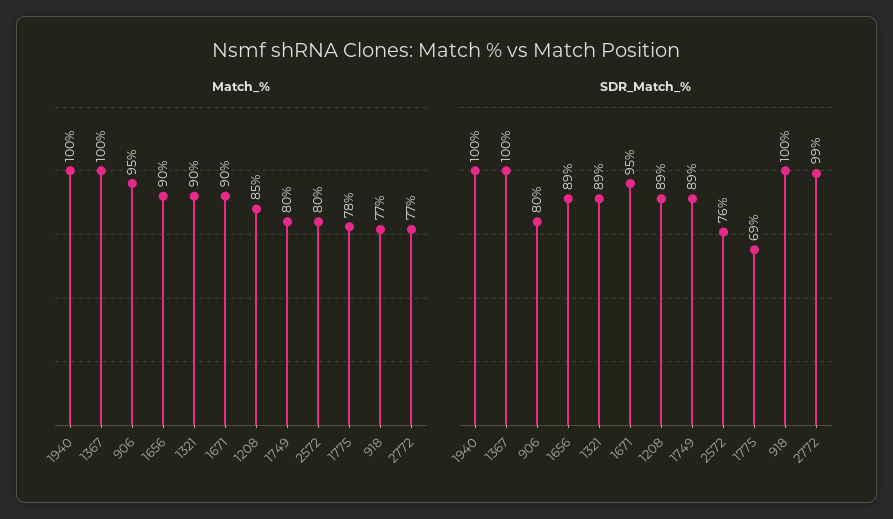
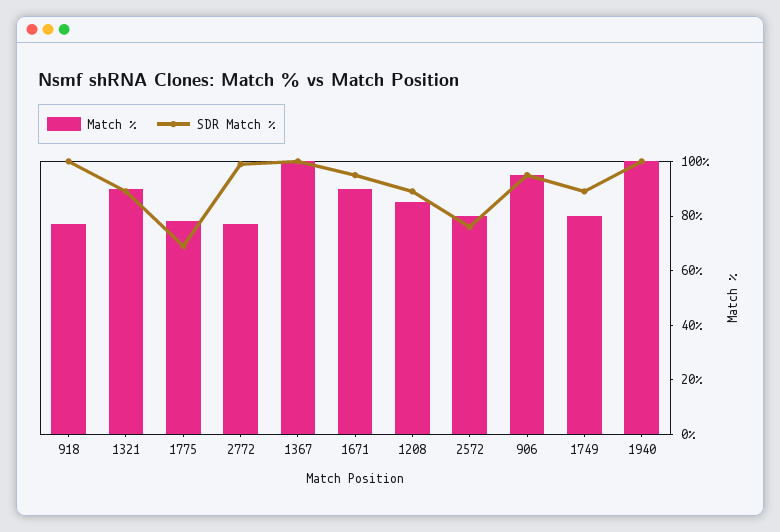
  {
    "Match_%": {
      "1940": 100,
      "1367": 100,
      "906": 95,
-     "1656": 90,
      "1321": 90,
      "1671": 90,
      "1208": 85,
      "1749": 80,
      "2572": 80,
      "1775": 78,
      "918": 77,
      "2772": 77
    },
    "SDR_Match_%": {
      "1940": 100,
      "1367": 100,
-     "906": 80,
+     "906": 95,
-     "1656": 89,
      "1321": 89,
      "1671": 95,
      "1208": 89,
      "1749": 89,
      "2572": 76,
      "1775": 69,
      "918": 100,
      "2772": 99
    }
  }

